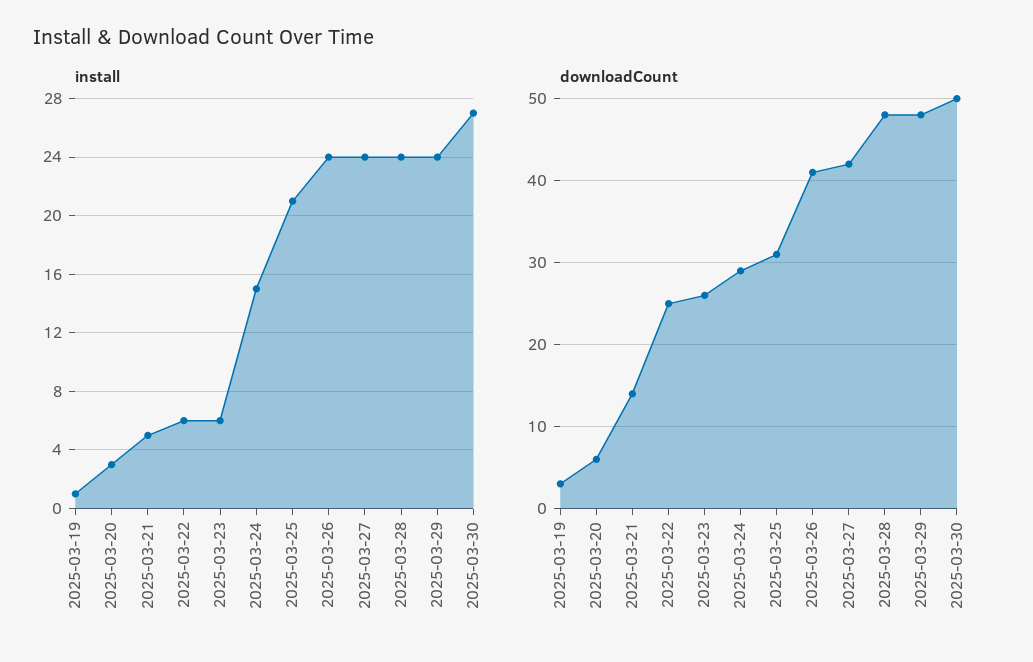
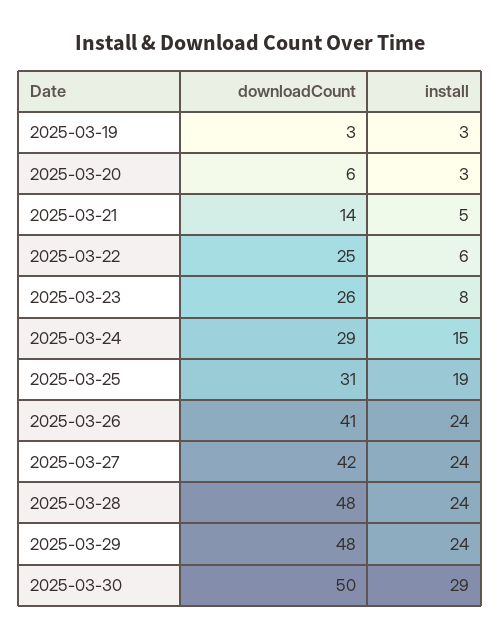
  {
    "install": {
-     "2025-03-19": 1,
+     "2025-03-19": 3,
      "2025-03-20": 3,
      "2025-03-21": 5,
      "2025-03-22": 6,
-     "2025-03-23": 6,
+     "2025-03-23": 8,
      "2025-03-24": 15,
-     "2025-03-25": 21,
+     "2025-03-25": 19,
      "2025-03-26": 24,
      "2025-03-27": 24,
      "2025-03-28": 24,
      "2025-03-29": 24,
-     "2025-03-30": 27
+     "2025-03-30": 29
    },
    "downloadCount": {
      "2025-03-19": 3,
      "2025-03-20": 6,
      "2025-03-21": 14,
      "2025-03-22": 25,
      "2025-03-23": 26,
      "2025-03-24": 29,
      "2025-03-25": 31,
      "2025-03-26": 41,
      "2025-03-27": 42,
      "2025-03-28": 48,
      "2025-03-29": 48,
      "2025-03-30": 50
    }
  }

